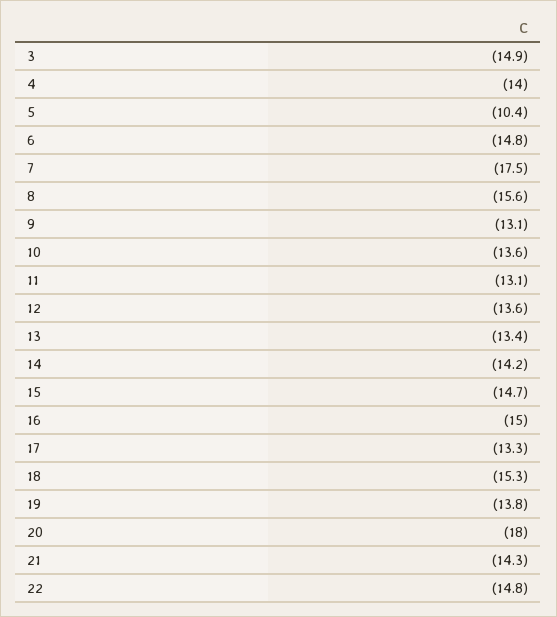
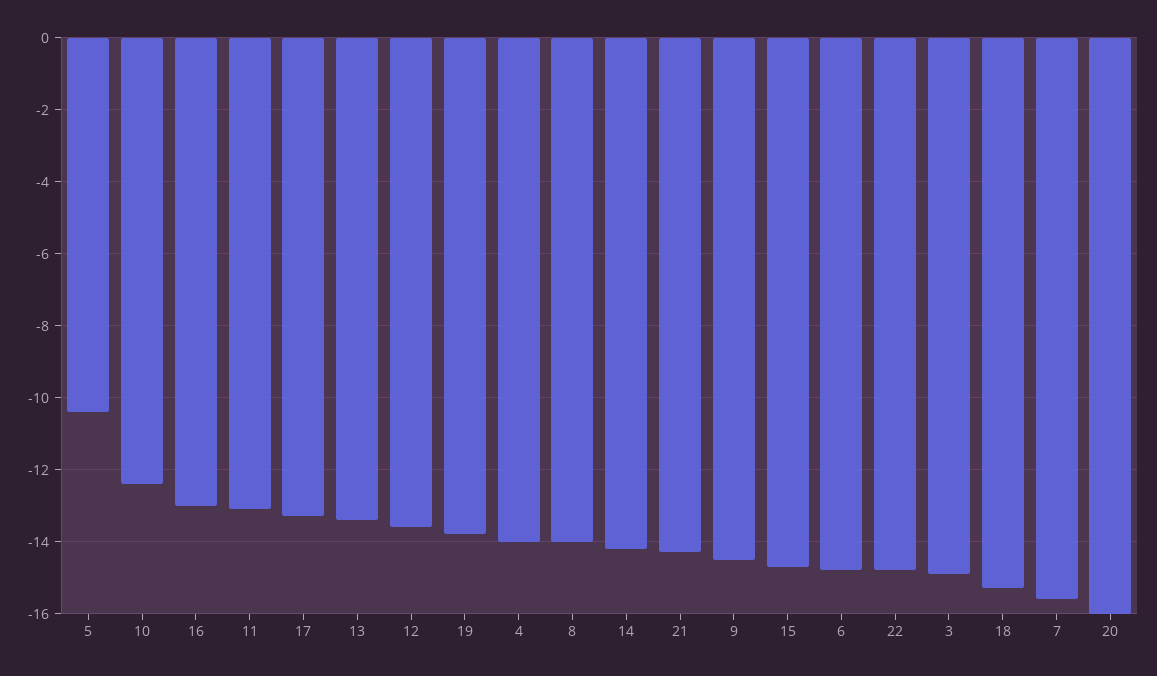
  {
    "3": -14.9,
    "4": -14,
    "5": -10.4,
    "6": -14.8,
-   "7": -17.5,
+   "7": -15.5,
-   "8": -15.6,
+   "8": -14,
-   "9": -13.1,
+   "9": -14.5,
-   "10": -13.6,
+   "10": -12.5,
    "11": -13.1,
    "12": -13.6,
    "13": -13.4,
    "14": -14.2,
    "15": -14.7,
-   "16": -15,
+   "16": -13,
    "17": -13.3,
    "18": -15.3,
    "19": -13.8,
-   "20": -18,
+   "20": -16,
    "21": -14.3,
    "22": -14.8
  }

